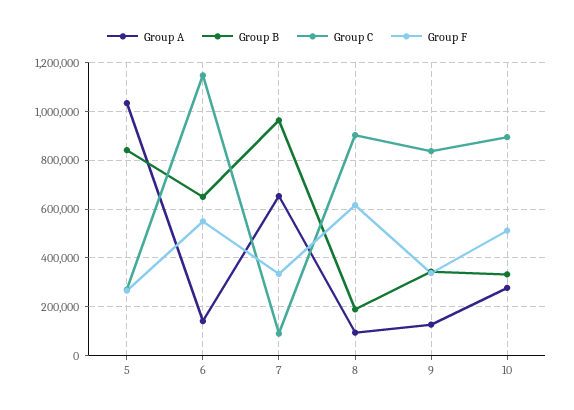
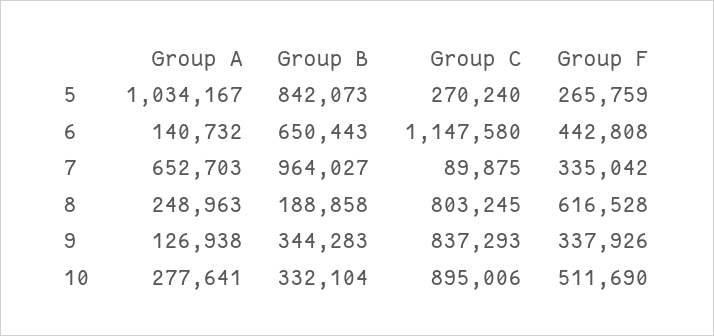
  {
    "Group A": {
      "5": 1034167,
      "6": 140732,
      "7": 652703,
-     "8": 100000,
+     "8": 248963,
      "9": 126938,
      "10": 277641
    },
    "Group B": {
      "5": 842073,
      "6": 650443,
      "7": 964027,
      "8": 188858,
      "9": 344283,
      "10": 332104
    },
    "Group C": {
      "5": 270240,
      "6": 1147580,
      "7": 89875,
-     "8": 900000,
+     "8": 803245,
      "9": 837293,
      "10": 895006
    },
    "Group F": {
      "5": 265759,
-     "6": 550000,
+     "6": 442808,
      "7": 335042,
      "8": 616528,
      "9": 337926,
      "10": 511690
    }
  }

